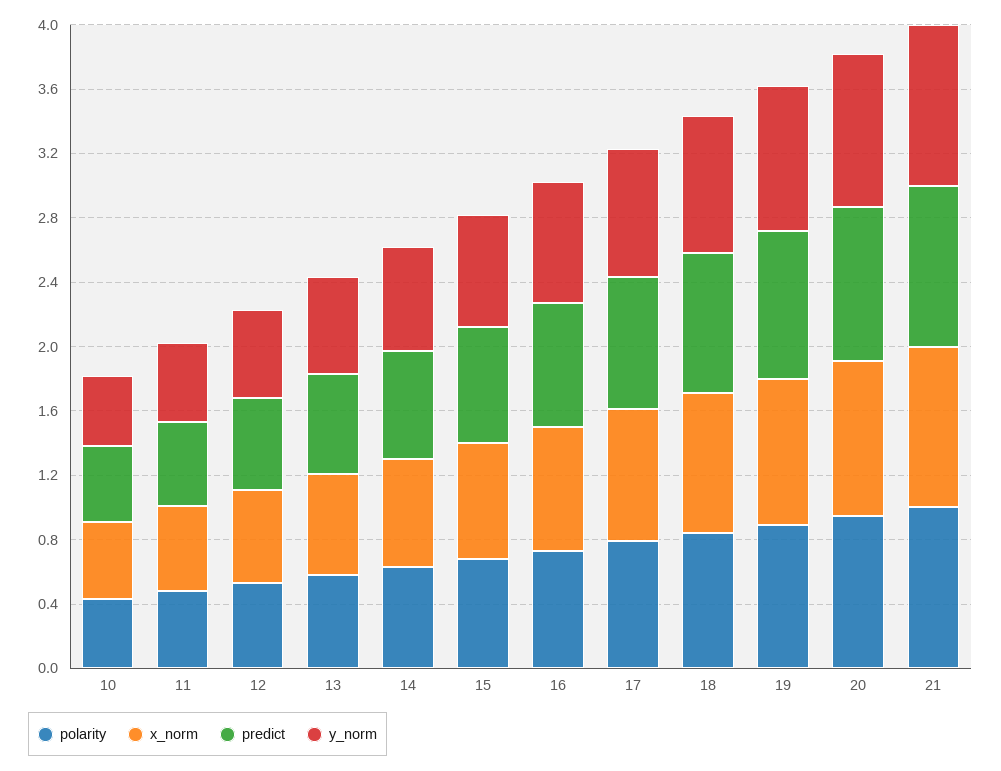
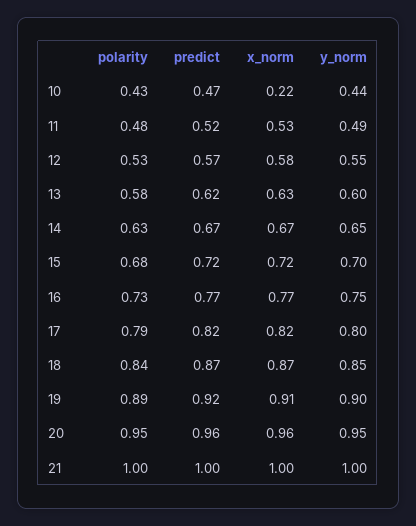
  {
    "polarity": {
      "10": 0.43,
      "11": 0.48,
      "12": 0.53,
      "13": 0.58,
      "14": 0.63,
      "15": 0.68,
      "16": 0.73,
      "17": 0.79,
      "18": 0.84,
      "19": 0.89,
      "20": 0.95,
      "21": 1
    },
    "x_norm": {
-     "10": 0.5,
+     "10": 0.22,
      "11": 0.53,
      "12": 0.58,
      "13": 0.63,
      "14": 0.67,
      "15": 0.72,
      "16": 0.77,
      "17": 0.82,
      "18": 0.87,
      "19": 0.91,
      "20": 0.96,
      "21": 1
    },
    "predict": {
      "10": 0.47,
      "11": 0.52,
      "12": 0.57,
      "13": 0.62,
      "14": 0.67,
      "15": 0.72,
      "16": 0.77,
      "17": 0.82,
      "18": 0.87,
      "19": 0.92,
      "20": 0.96,
      "21": 1
    },
    "y_norm": {
      "10": 0.44,
      "11": 0.49,
      "12": 0.55,
      "13": 0.6,
      "14": 0.65,
      "15": 0.7,
      "16": 0.75,
      "17": 0.8,
      "18": 0.85,
      "19": 0.9,
      "20": 0.95,
      "21": 1
    }
  }

